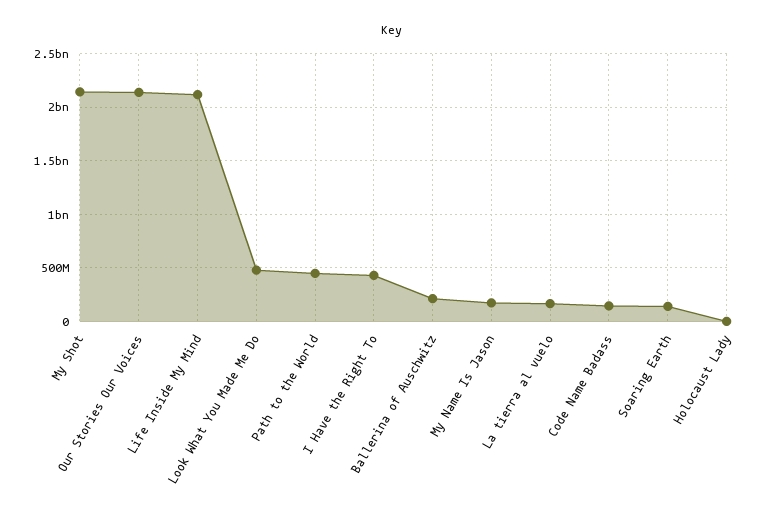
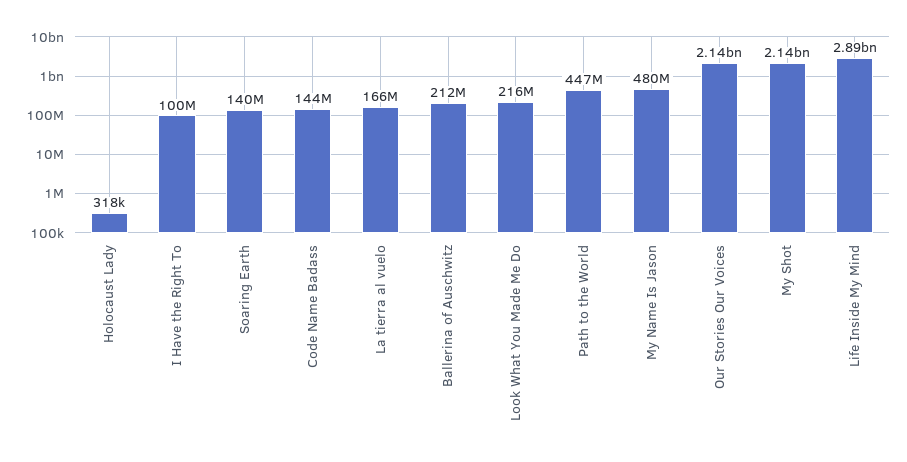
  {
    "My Shot": 2140000000,
    "Our Stories Our Voices": 2140000000,
-   "Life Inside My Mind": 2100000000,
+   "Life Inside My Mind": 2890000000,
-   "Look What You Made Me Do": 500000000,
+   "Look What You Made Me Do": 216000000,
    "Path to the World": 447000000,
-   "I Have the Right To": 400000000,
+   "I Have the Right To": 100000000,
    "Ballerina of Auschwitz": 212000000,
-   "My Name Is Jason": 200000000,
+   "My Name Is Jason": 480000000,
    "La tierra al vuelo": 166000000,
    "Code Name Badass": 144000000,
    "Soaring Earth": 140000000,
    "Holocaust Lady": 318000
  }

